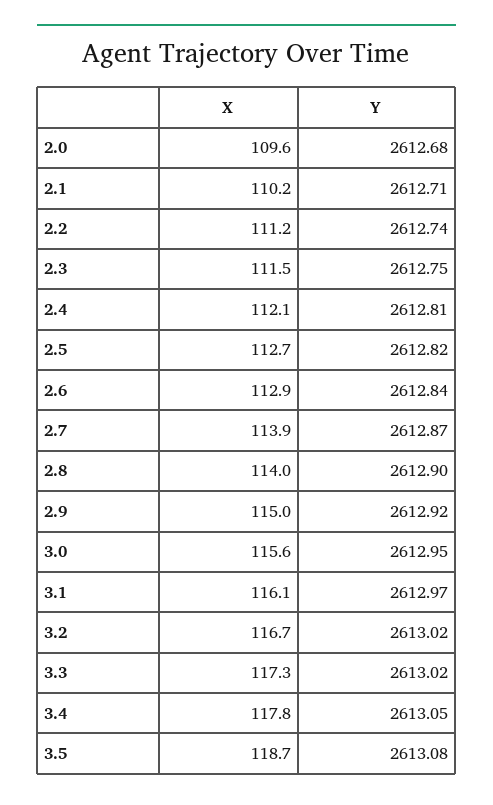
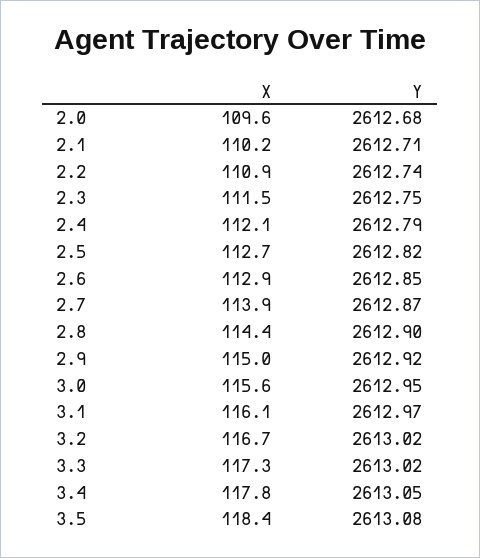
  {
    "X": {
      "2.0": 109.6,
      "2.1": 110.2,
-     "2.2": 111.2,
+     "2.2": 110.9,
      "2.3": 111.5,
      "2.4": 112.1,
      "2.5": 112.7,
      "2.6": 112.9,
      "2.7": 113.9,
-     "2.8": 114,
+     "2.8": 114.4,
      "2.9": 115,
      "3.0": 115.6,
      "3.1": 116.1,
      "3.2": 116.7,
      "3.3": 117.3,
      "3.4": 117.8,
-     "3.5": 118.7
+     "3.5": 118.4
    },
    "Y": {
      "2.0": 2612.68,
      "2.1": 2612.71,
      "2.2": 2612.74,
      "2.3": 2612.75,
-     "2.4": 2612.81,
+     "2.4": 2612.79,
      "2.5": 2612.82,
-     "2.6": 2612.84,
+     "2.6": 2612.85,
      "2.7": 2612.87,
      "2.8": 2612.9,
      "2.9": 2612.92,
      "3.0": 2612.95,
      "3.1": 2612.97,
      "3.2": 2613.02,
      "3.3": 2613.02,
      "3.4": 2613.05,
      "3.5": 2613.08
    }
  }

